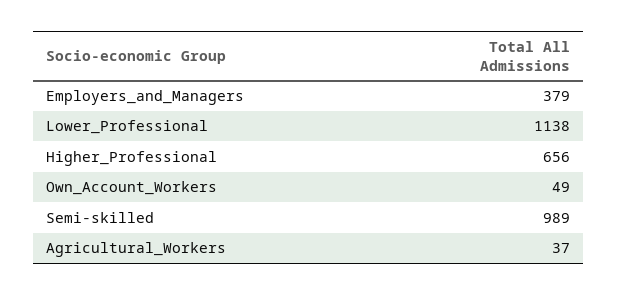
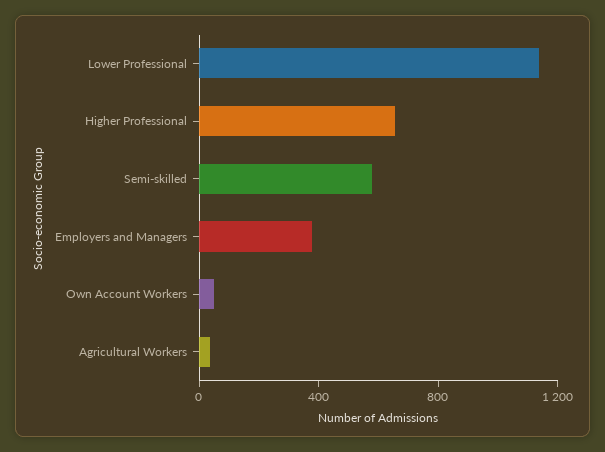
  {
    "Employers_and_Managers": 379,
    "Lower_Professional": 1138,
    "Higher_Professional": 656,
    "Own_Account_Workers": 49,
-   "Semi-skilled": 989,
+   "Semi-skilled": 600,
    "Agricultural_Workers": 37
  }

